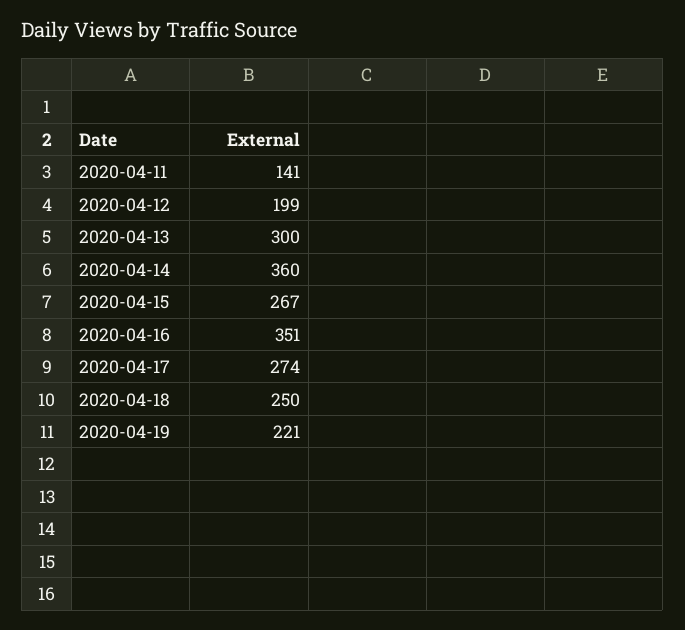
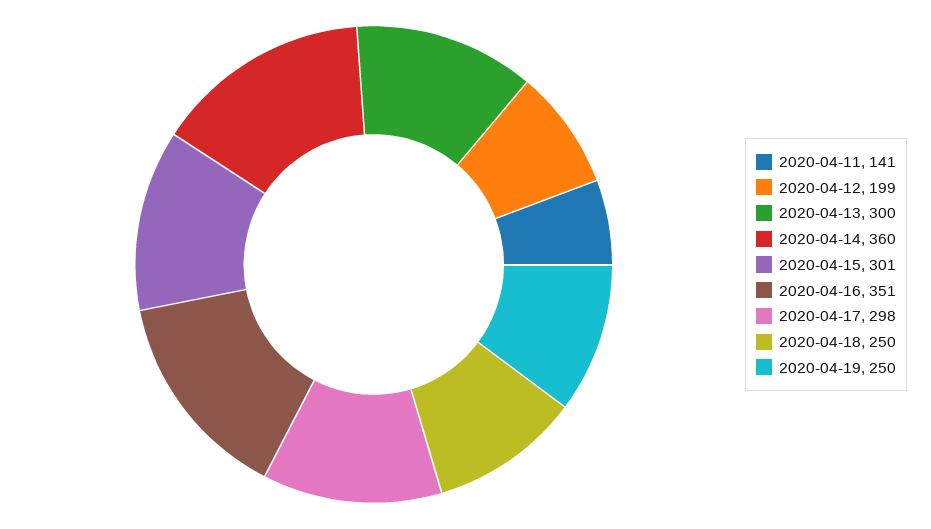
  {
    "2020-04-11": 141,
    "2020-04-12": 199,
    "2020-04-13": 300,
    "2020-04-14": 360,
-   "2020-04-15": 267,
+   "2020-04-15": 301,
    "2020-04-16": 351,
-   "2020-04-17": 274,
+   "2020-04-17": 298,
    "2020-04-18": 250,
-   "2020-04-19": 221
+   "2020-04-19": 250
  }

